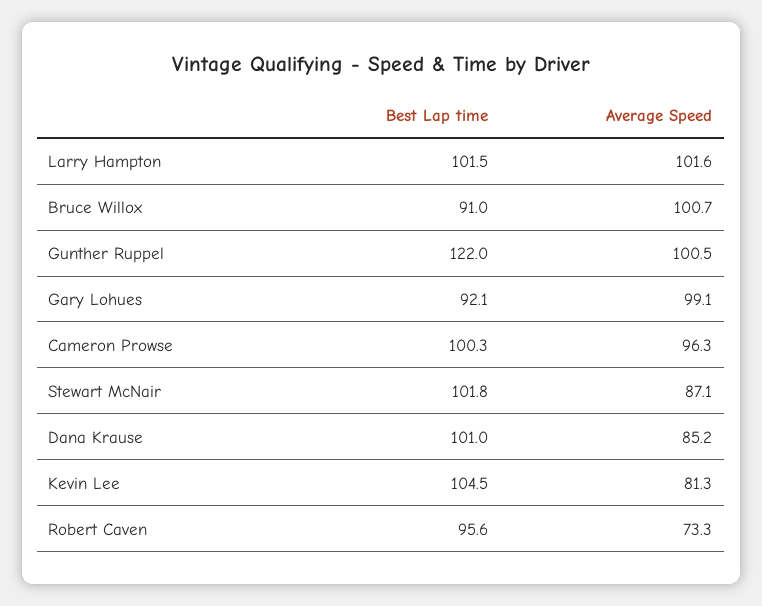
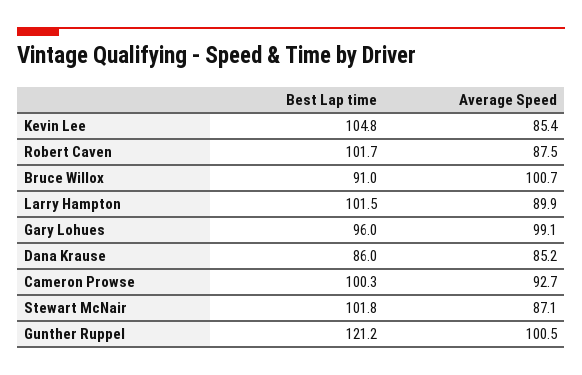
  {
    "Best Lap time": {
      "Larry Hampton": 101.5,
      "Bruce Willox": 91,
-     "Gunther Ruppel": 122,
+     "Gunther Ruppel": 121.2,
-     "Gary Lohues": 92.1,
+     "Gary Lohues": 96,
      "Cameron Prowse": 100.3,
      "Stewart McNair": 101.8,
-     "Dana Krause": 101,
+     "Dana Krause": 86,
-     "Kevin Lee": 104.5,
+     "Kevin Lee": 104.8,
-     "Robert Caven": 95.6
+     "Robert Caven": 101.7
    },
    "Average Speed": {
-     "Larry Hampton": 101.6,
+     "Larry Hampton": 89.9,
      "Bruce Willox": 100.7,
      "Gunther Ruppel": 100.5,
      "Gary Lohues": 99.1,
-     "Cameron Prowse": 96.3,
+     "Cameron Prowse": 92.7,
      "Stewart McNair": 87.1,
      "Dana Krause": 85.2,
-     "Kevin Lee": 81.3,
+     "Kevin Lee": 85.4,
-     "Robert Caven": 73.3
+     "Robert Caven": 87.5
    }
  }

